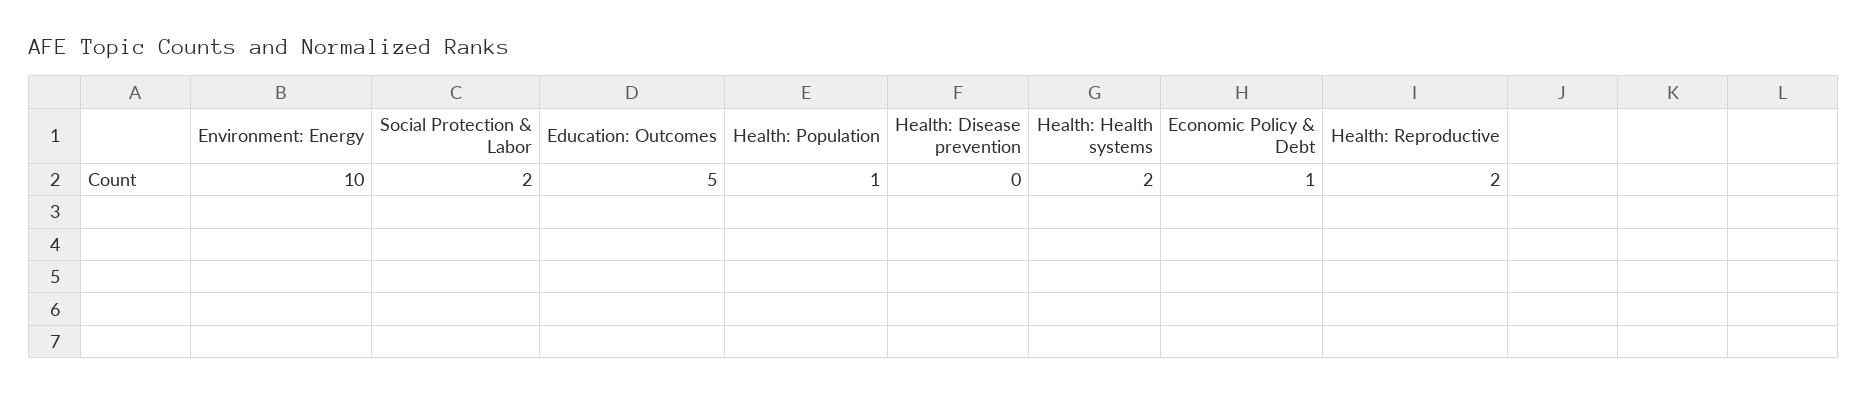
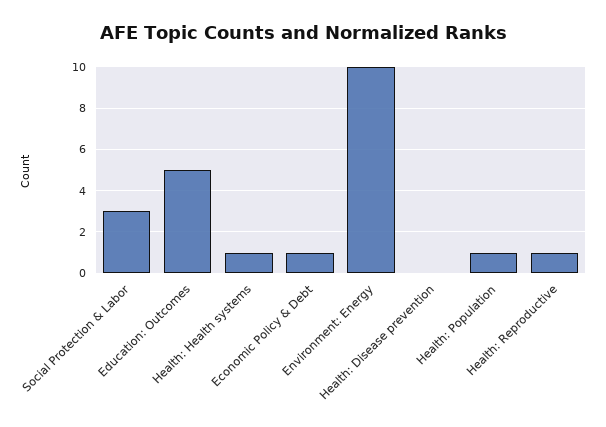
  {
    "Environment: Energy": 10,
-   "Social Protection & Labor": 2,
+   "Social Protection & Labor": 3,
    "Education: Outcomes": 5,
    "Health: Population": 1,
    "Health: Disease prevention": 0,
-   "Health: Health systems": 2,
+   "Health: Health systems": 1,
    "Economic Policy & Debt": 1,
-   "Health: Reproductive": 2
+   "Health: Reproductive": 1
  }

